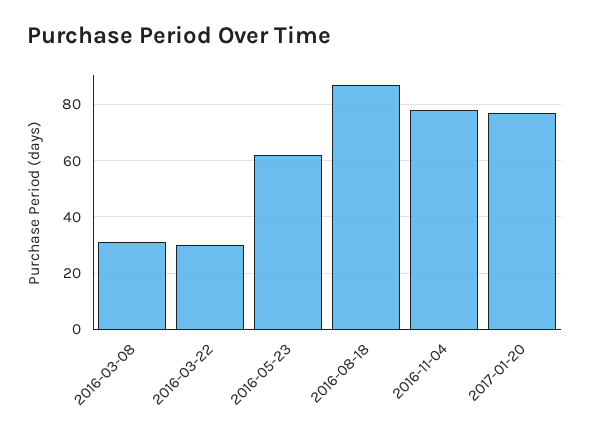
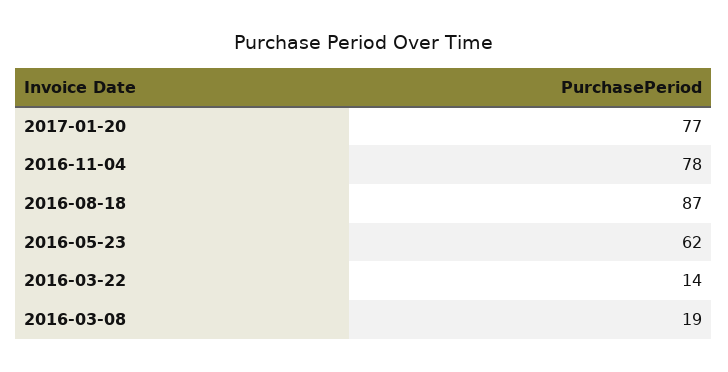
  {
-   "2016-03-08": 30,
+   "2016-03-08": 19,
-   "2016-03-22": 30,
+   "2016-03-22": 14,
    "2016-05-23": 62,
    "2016-08-18": 87,
    "2016-11-04": 78,
    "2017-01-20": 77
  }

